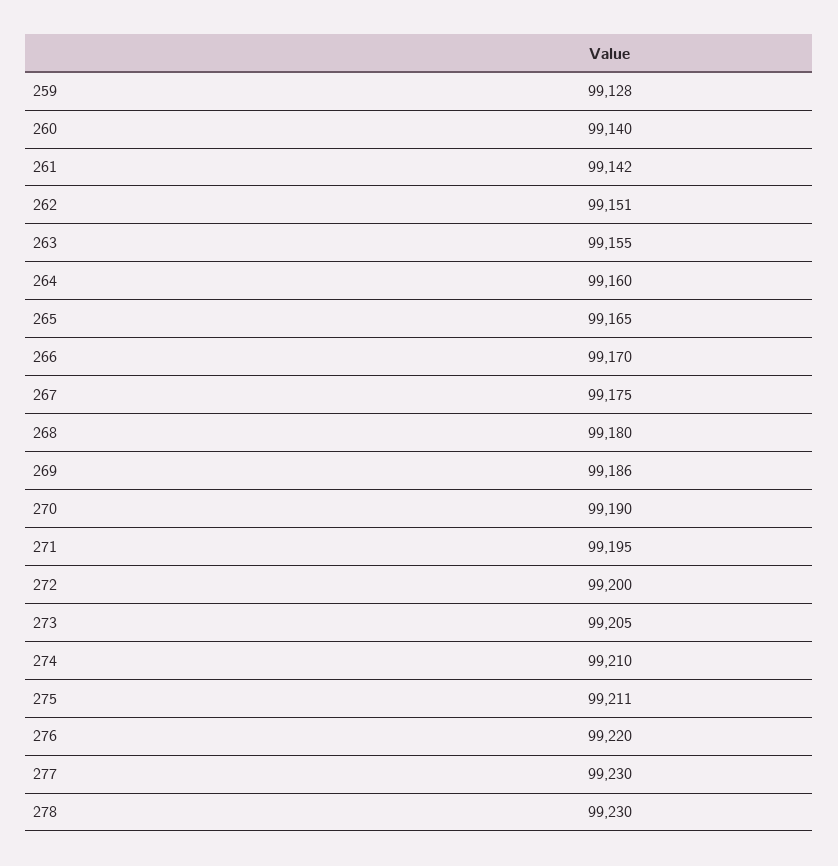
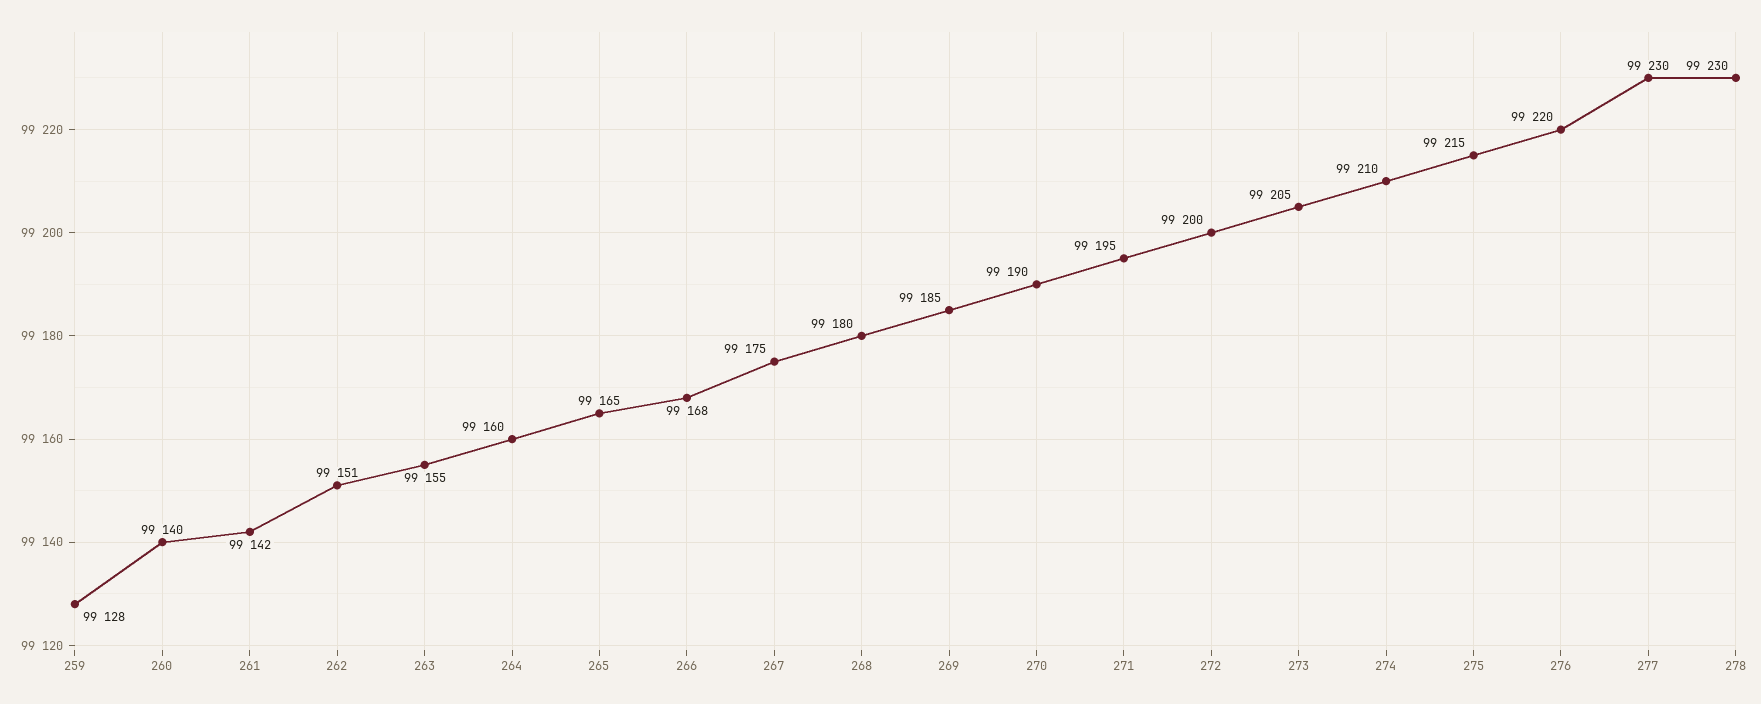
  {
    "259": 99128,
    "260": 99140,
    "261": 99142,
    "262": 99151,
    "263": 99155,
    "264": 99160,
    "265": 99165,
-   "266": 99170,
+   "266": 99168,
    "267": 99175,
    "268": 99180,
-   "269": 99186,
+   "269": 99185,
    "270": 99190,
    "271": 99195,
    "272": 99200,
    "273": 99205,
    "274": 99210,
-   "275": 99211,
+   "275": 99215,
    "276": 99220,
    "277": 99230,
    "278": 99230
  }

